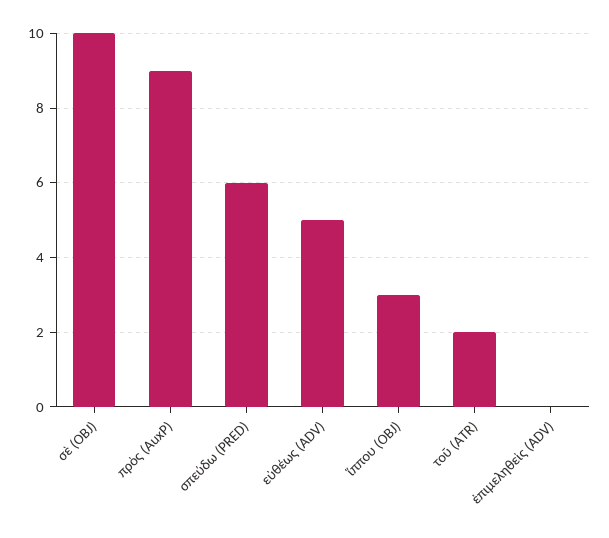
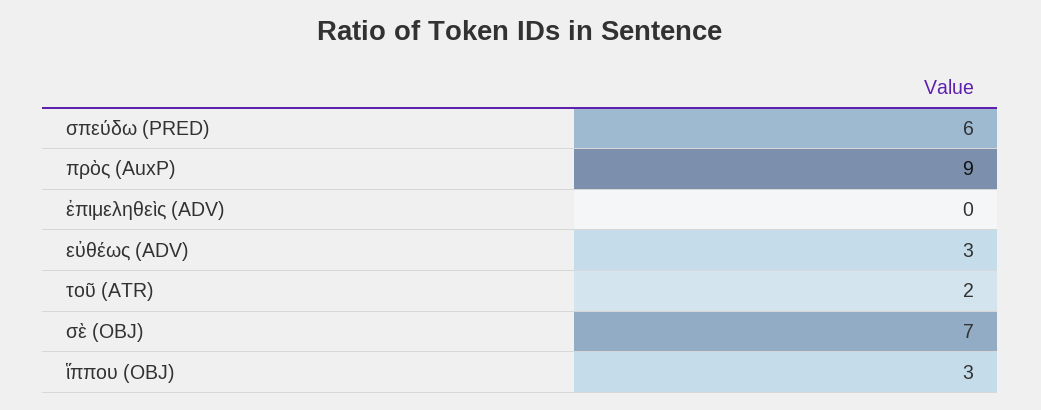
  {
-   "σὲ (OBJ)": 10,
+   "σὲ (OBJ)": 7,
    "πρὸς (AuxP)": 9,
    "σπεύδω (PRED)": 6,
-   "εὐθέως (ADV)": 5,
+   "εὐθέως (ADV)": 3,
    "ἵππου (OBJ)": 3,
    "τοῦ (ATR)": 2,
    "ἐπιμεληθεὶς (ADV)": 0
  }

